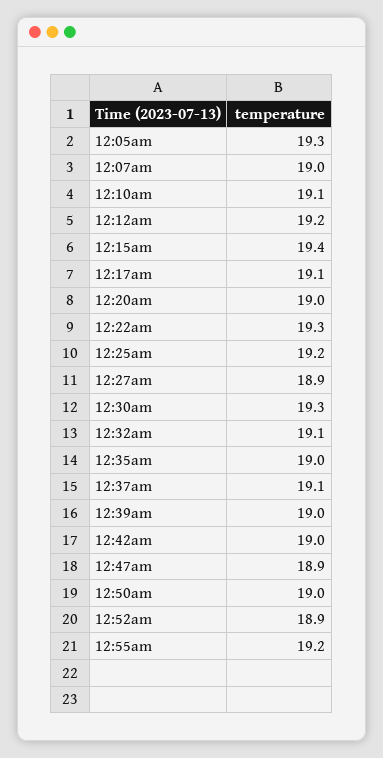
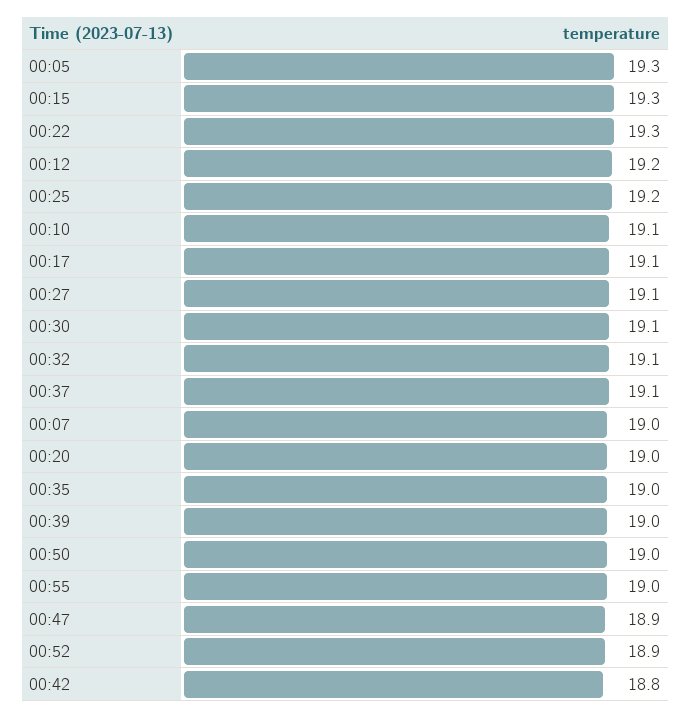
  {
    "12:05am": 19.3,
    "12:07am": 19,
    "12:10am": 19.1,
    "12:12am": 19.2,
-   "12:15am": 19.4,
+   "12:15am": 19.3,
    "12:17am": 19.1,
    "12:20am": 19,
    "12:22am": 19.3,
    "12:25am": 19.2,
-   "12:27am": 18.9,
+   "12:27am": 19.1,
-   "12:30am": 19.3,
+   "12:30am": 19.1,
    "12:32am": 19.1,
    "12:35am": 19,
    "12:37am": 19.1,
    "12:39am": 19,
-   "12:42am": 19,
+   "12:42am": 18.8,
    "12:47am": 18.9,
    "12:50am": 19,
    "12:52am": 18.9,
-   "12:55am": 19.2
+   "12:55am": 19
  }

